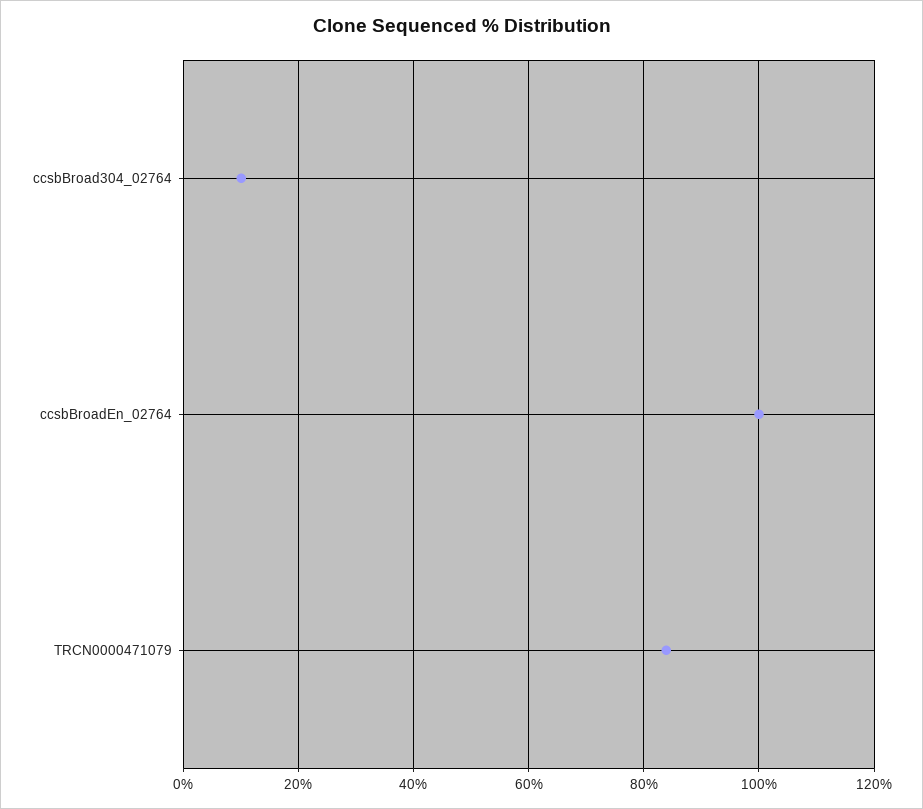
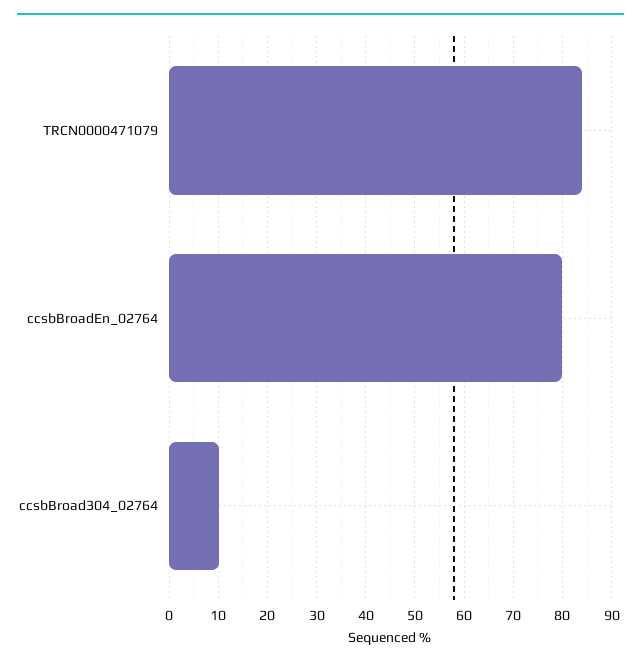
  {
    "ccsbBroad304_02764": 10,
-   "ccsbBroadEn_02764": 100,
+   "ccsbBroadEn_02764": 80,
    "TRCN0000471079": 84
  }

